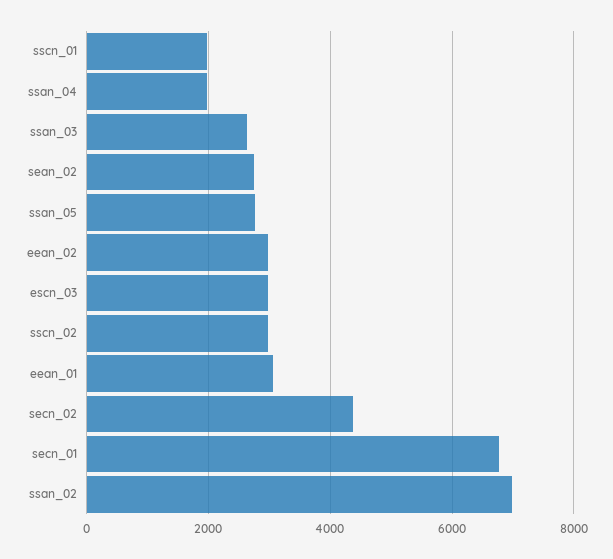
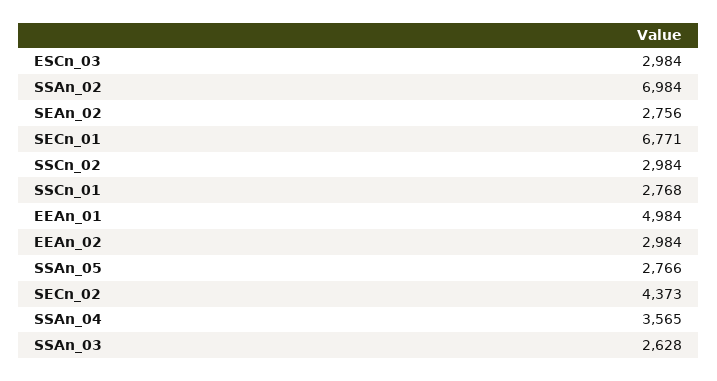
  {
-   "sscn_01": 2000,
+   "sscn_01": 2768,
-   "ssan_04": 2000,
+   "ssan_04": 3565,
    "ssan_03": 2628,
    "sean_02": 2756,
    "ssan_05": 2766,
    "eean_02": 2984,
    "escn_03": 2984,
    "sscn_02": 2984,
-   "eean_01": 3000,
+   "eean_01": 4984,
    "secn_02": 4373,
    "secn_01": 6771,
    "ssan_02": 6984
  }

